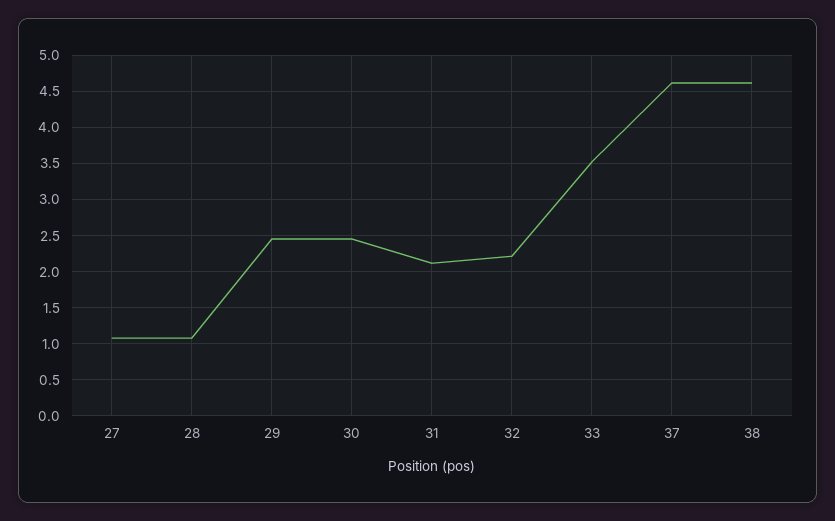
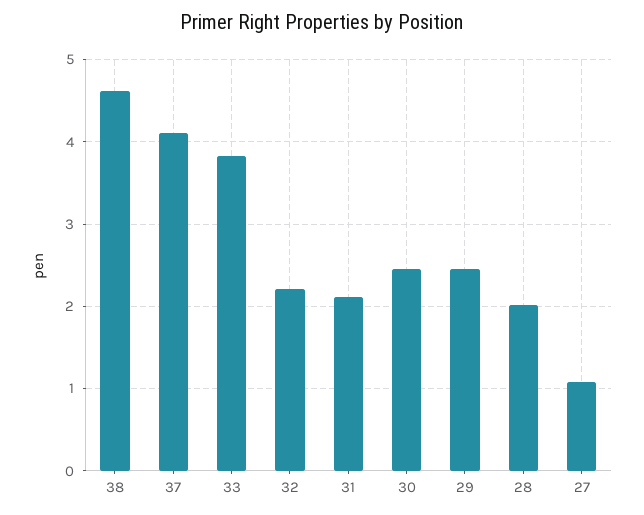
  {
    "27": 1.1,
-   "28": 1.1,
+   "28": 2,
    "29": 2.5,
    "30": 2.5,
    "31": 2.1,
    "32": 2.2,
-   "33": 3.5,
+   "33": 3.8,
-   "37": 4.6,
+   "37": 4.1,
    "38": 4.6
  }

